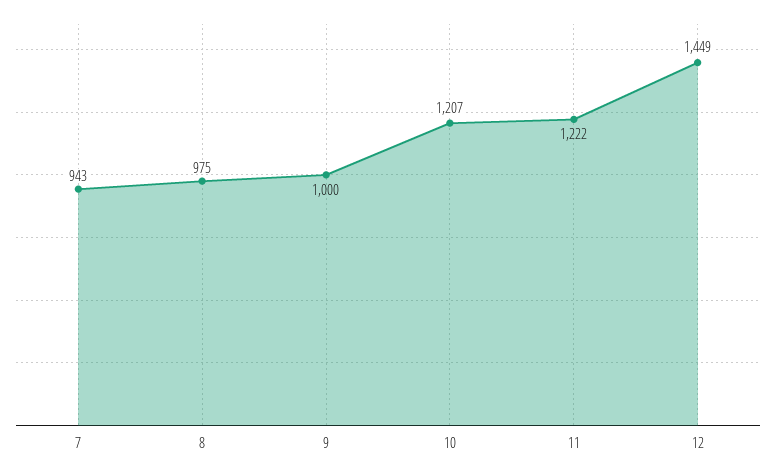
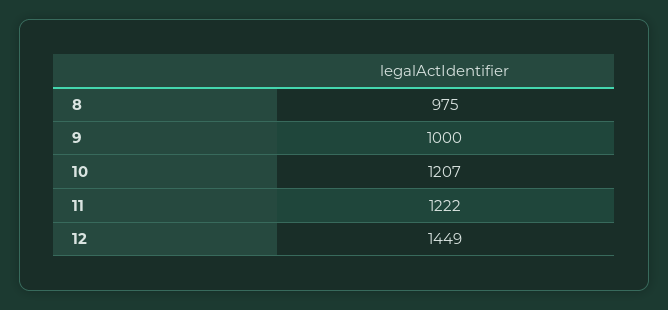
  {
-   "7": 943,
    "8": 975,
    "9": 1000,
    "10": 1207,
    "11": 1222,
    "12": 1449
  }

